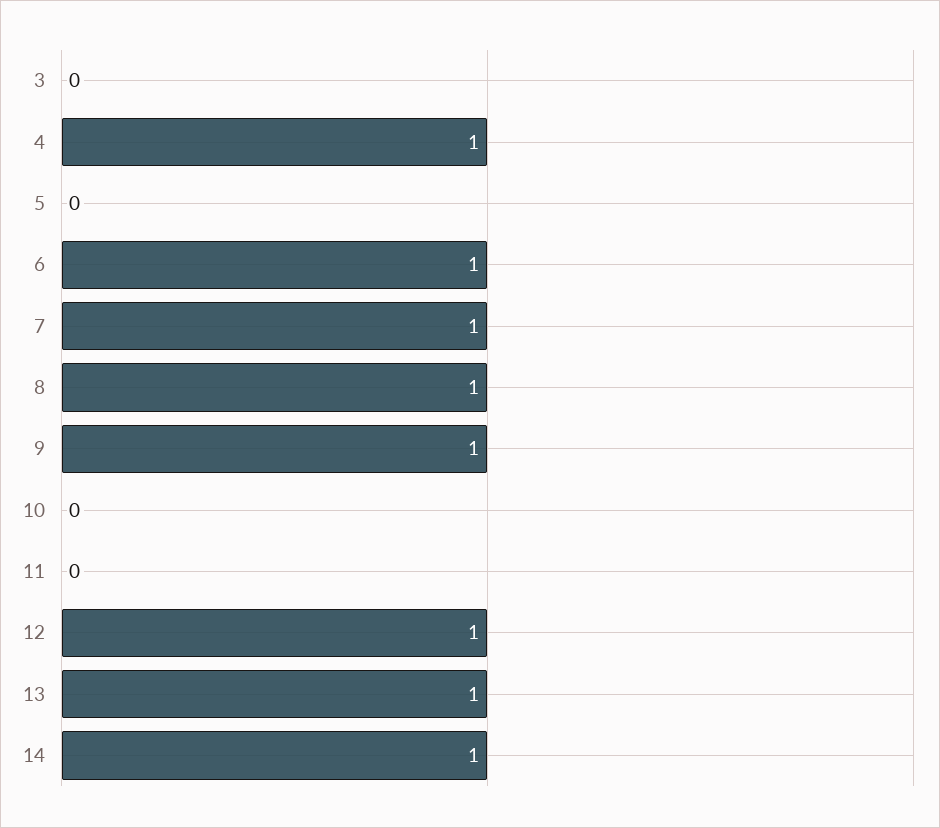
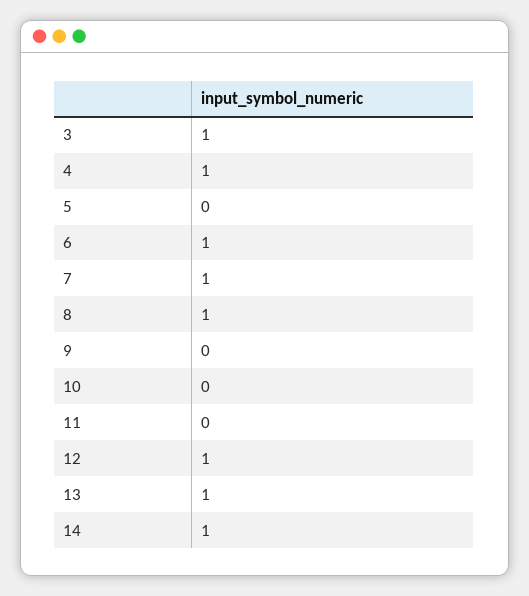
  {
-   "3": 0,
+   "3": 1,
    "4": 1,
    "5": 0,
    "6": 1,
    "7": 1,
    "8": 1,
-   "9": 1,
+   "9": 0,
    "10": 0,
    "11": 0,
    "12": 1,
    "13": 1,
    "14": 1
  }

